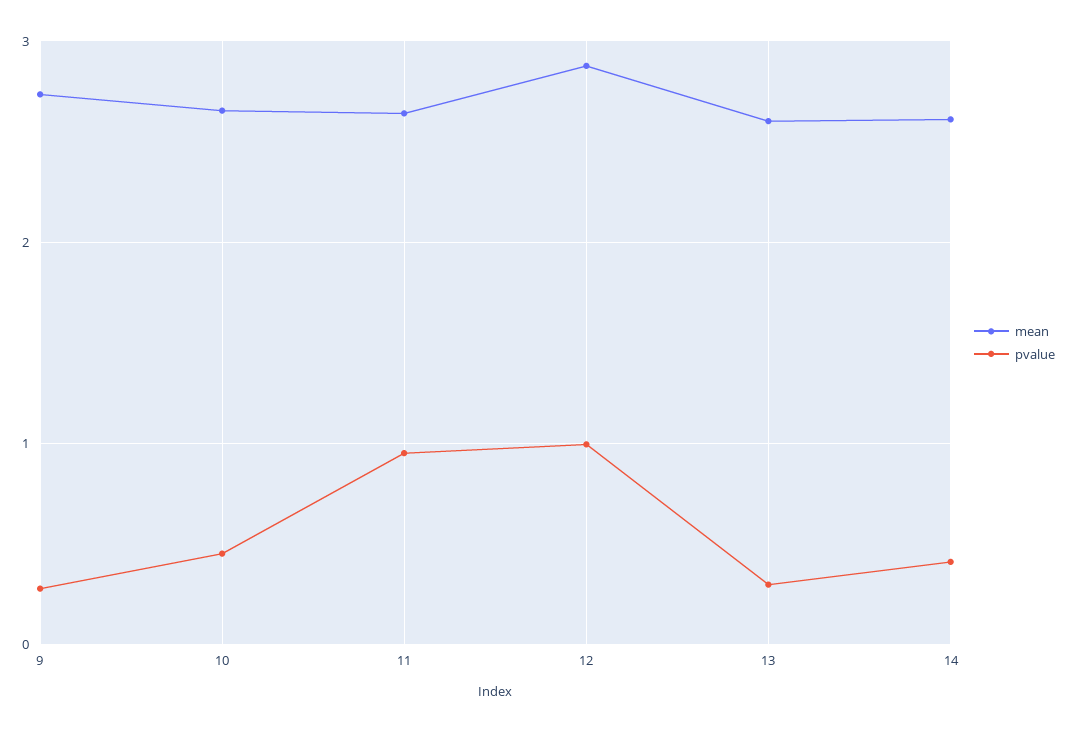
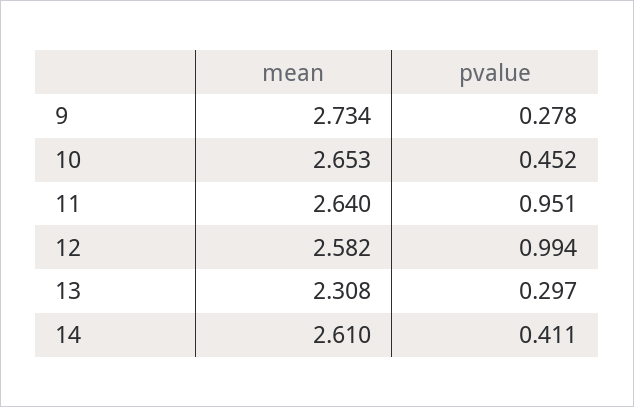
  {
    "mean": {
      "9": 2.734,
      "10": 2.653,
      "11": 2.64,
-     "12": 2.9,
+     "12": 2.582,
-     "13": 2.6,
+     "13": 2.308,
      "14": 2.61
    },
    "pvalue": {
      "9": 0.278,
      "10": 0.452,
      "11": 0.951,
      "12": 0.994,
      "13": 0.297,
      "14": 0.411
    }
  }

